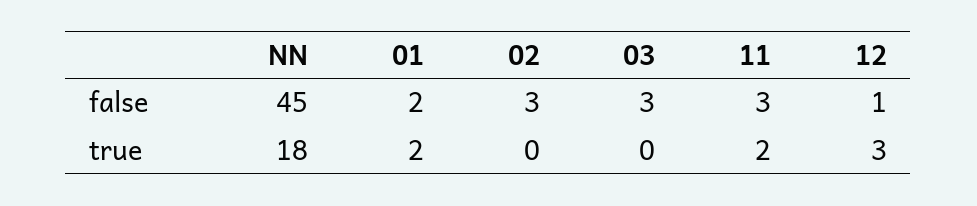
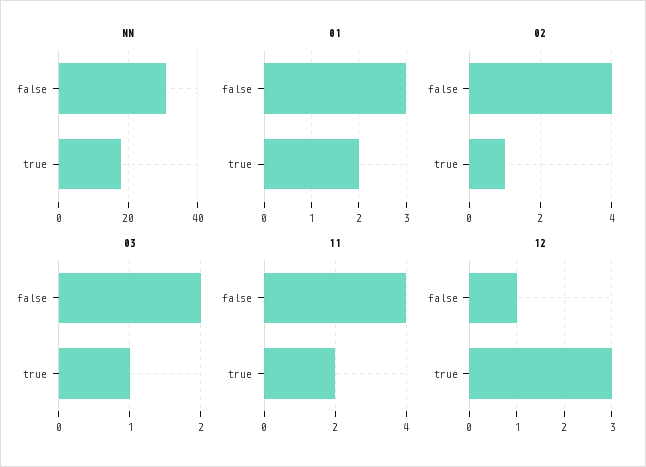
  {
    "NN": {
-     "false": 45,
+     "false": 30,
      "true": 18
    },
    "01": {
-     "false": 2,
+     "false": 3,
      "true": 2
    },
    "02": {
-     "false": 3,
+     "false": 4,
-     "true": 0
+     "true": 1
    },
    "03": {
-     "false": 3,
+     "false": 2,
-     "true": 0
+     "true": 1
    },
    "11": {
-     "false": 3,
+     "false": 4,
      "true": 2
    },
    "12": {
      "false": 1,
      "true": 3
    }
  }

